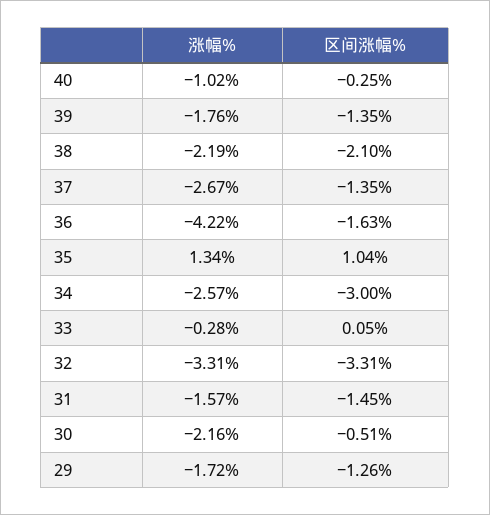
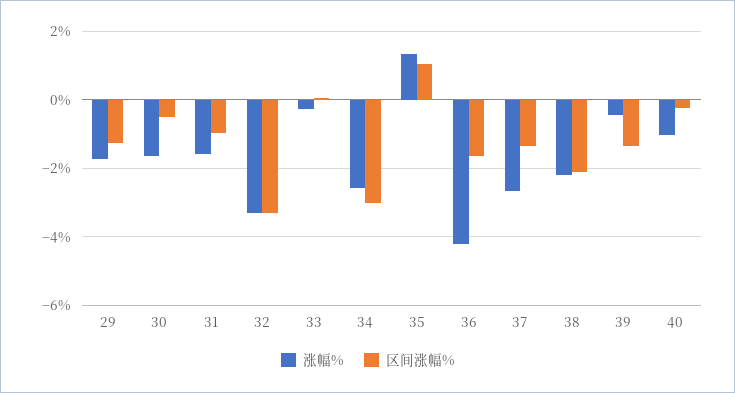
  {
    "涨幅%": {
      "40": -1.02,
-     "39": -1.76,
+     "39": -0.4,
      "38": -2.19,
      "37": -2.67,
      "36": -4.22,
      "35": 1.34,
      "34": -2.57,
      "33": -0.28,
      "32": -3.31,
      "31": -1.57,
-     "30": -2.16,
+     "30": -1.6,
      "29": -1.72
    },
    "区间涨幅%": {
      "40": -0.25,
      "39": -1.35,
      "38": -2.1,
      "37": -1.35,
      "36": -1.63,
      "35": 1.04,
      "34": -3,
      "33": 0.05,
      "32": -3.31,
-     "31": -1.45,
+     "31": -1,
      "30": -0.51,
      "29": -1.26
    }
  }

